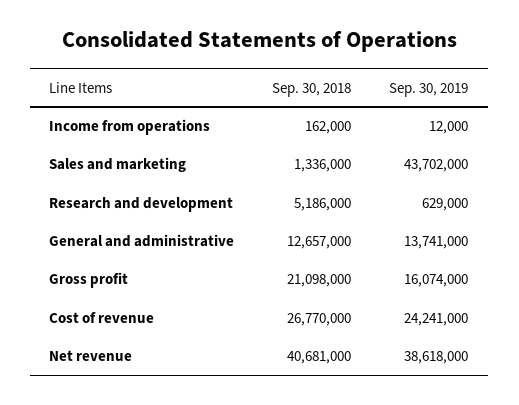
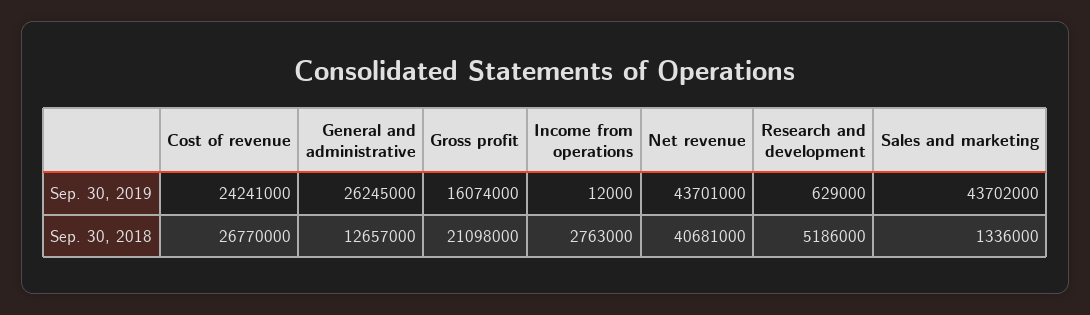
  {
    "Sep. 30, 2018": {
-     "Income from operations": 162000,
+     "Income from operations": 2763000,
      "Sales and marketing": 1336000,
      "Research and development": 5186000,
      "General and administrative": 12657000,
      "Gross profit": 21098000,
      "Cost of revenue": 26770000,
      "Net revenue": 40681000
    },
    "Sep. 30, 2019": {
      "Income from operations": 12000,
      "Sales and marketing": 43702000,
      "Research and development": 629000,
-     "General and administrative": 13741000,
+     "General and administrative": 26245000,
      "Gross profit": 16074000,
      "Cost of revenue": 24241000,
-     "Net revenue": 38618000
+     "Net revenue": 43701000
    }
  }

